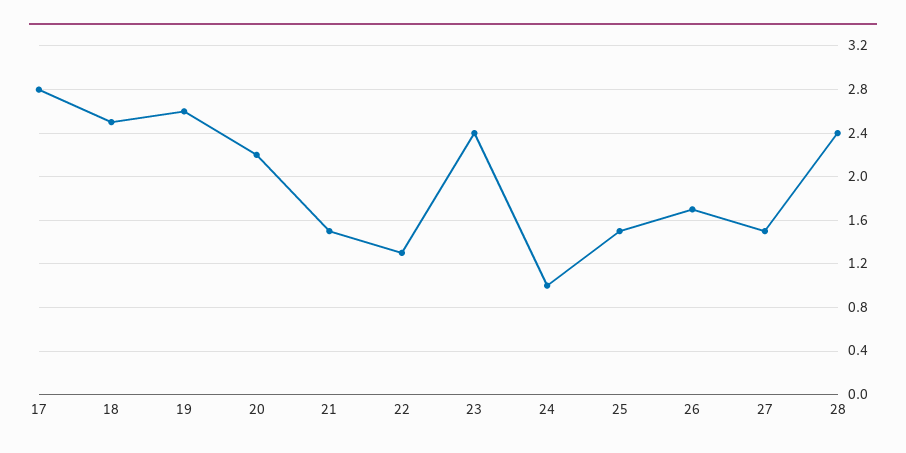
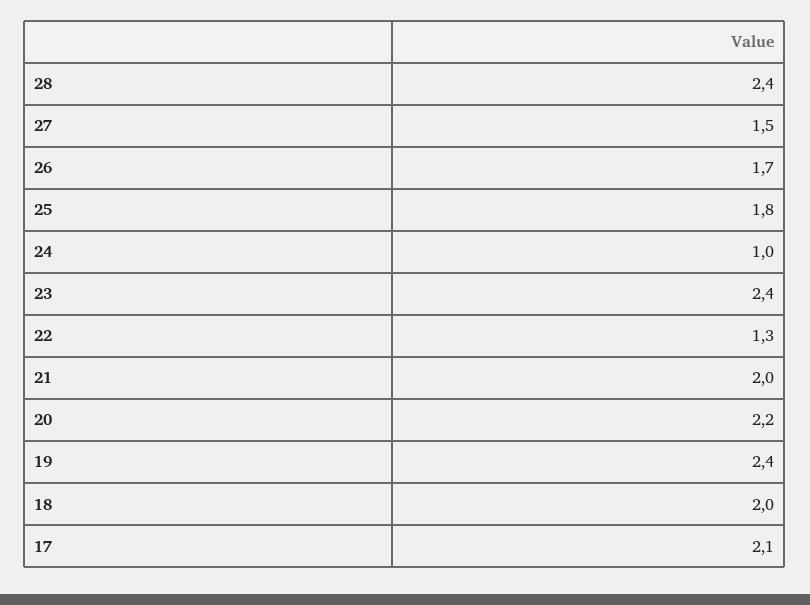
  {
-   "17": 2.8,
+   "17": 2.1,
-   "18": 2.5,
+   "18": 2,
-   "19": 2.6,
+   "19": 2.4,
    "20": 2.2,
-   "21": 1.5,
+   "21": 2,
    "22": 1.3,
    "23": 2.4,
    "24": 1,
-   "25": 1.5,
+   "25": 1.8,
    "26": 1.7,
    "27": 1.5,
    "28": 2.4
  }

